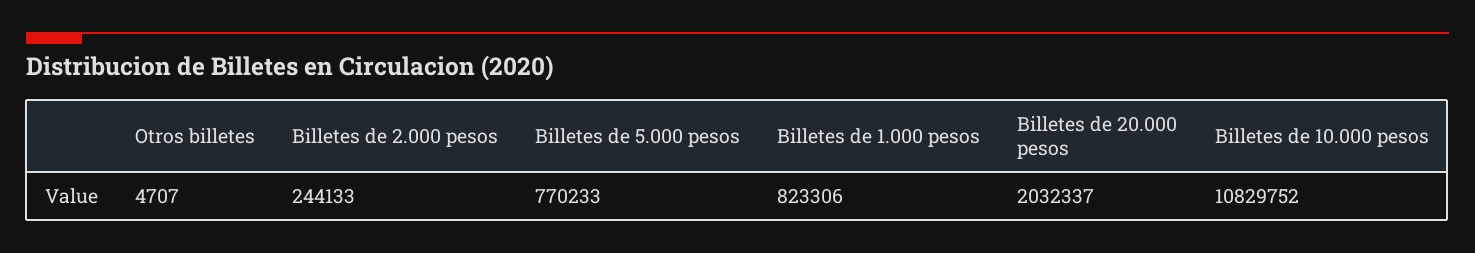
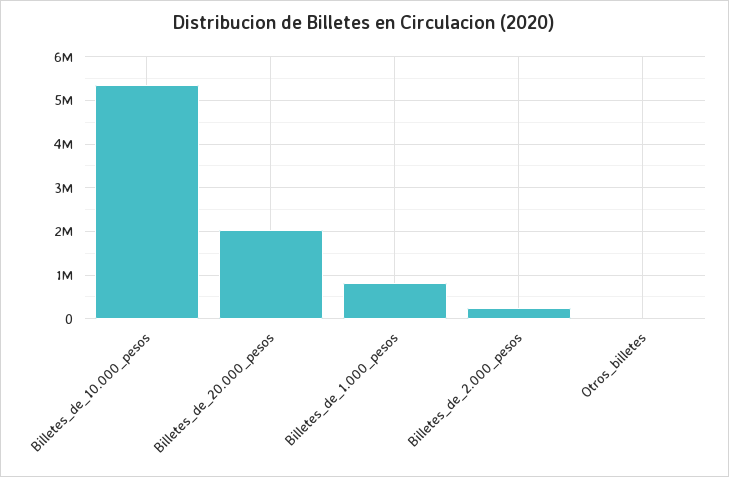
  {
    "Otros billetes": 4707,
    "Billetes de 2.000 pesos": 244133,
-   "Billetes de 5.000 pesos": 770233,
    "Billetes de 1.000 pesos": 823306,
    "Billetes de 20.000 pesos": 2032337,
-   "Billetes de 10.000 pesos": 10829752
+   "Billetes de 10.000 pesos": 5400000
  }

